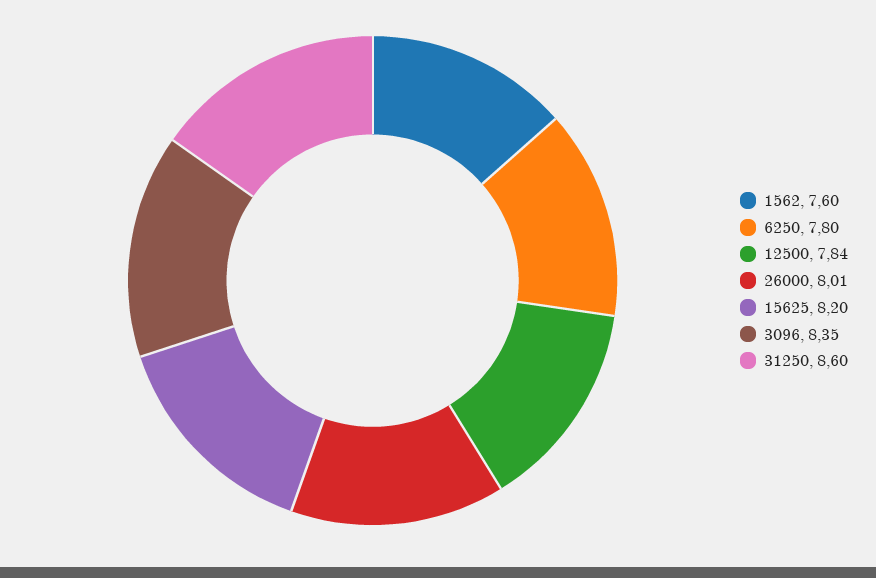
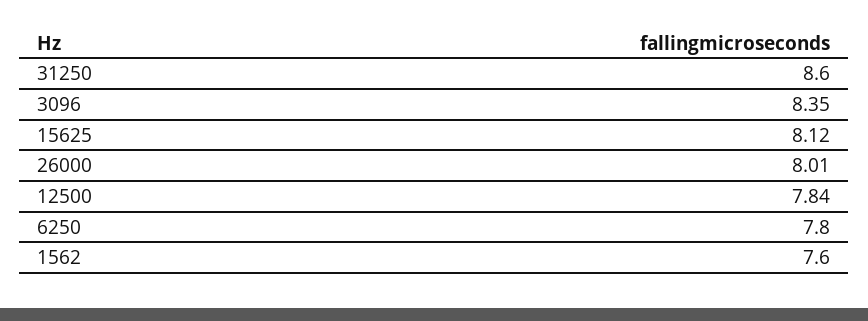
  {
    "1562": 7.6,
    "6250": 7.8,
    "12500": 7.84,
    "26000": 8.01,
-   "15625": 8.2,
+   "15625": 8.12,
    "3096": 8.35,
    "31250": 8.6
  }

